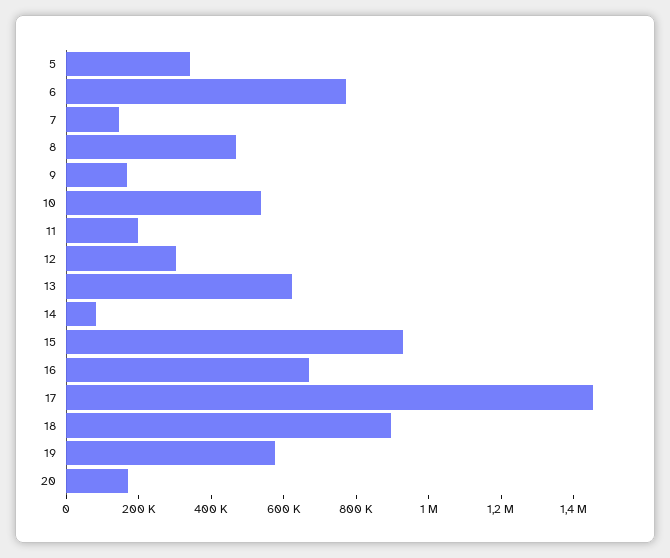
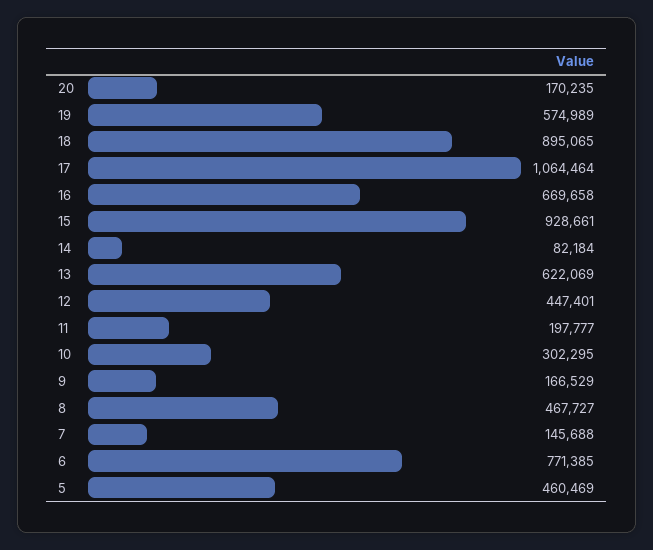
  {
-   "5": 350000,
+   "5": 460469,
    "6": 771385,
    "7": 145688,
    "8": 467727,
    "9": 166529,
-   "10": 550000,
+   "10": 302295,
    "11": 197777,
-   "12": 300000,
+   "12": 447401,
    "13": 622069,
    "14": 82184,
    "15": 928661,
    "16": 669658,
-   "17": 1450000,
+   "17": 1064464,
    "18": 895065,
    "19": 574989,
    "20": 170235
  }

